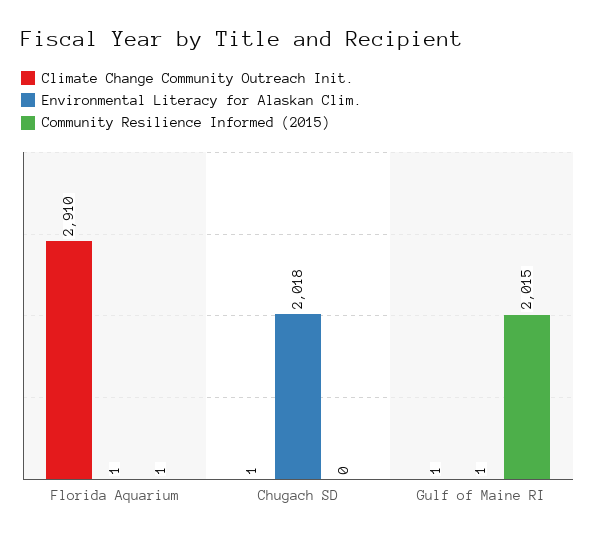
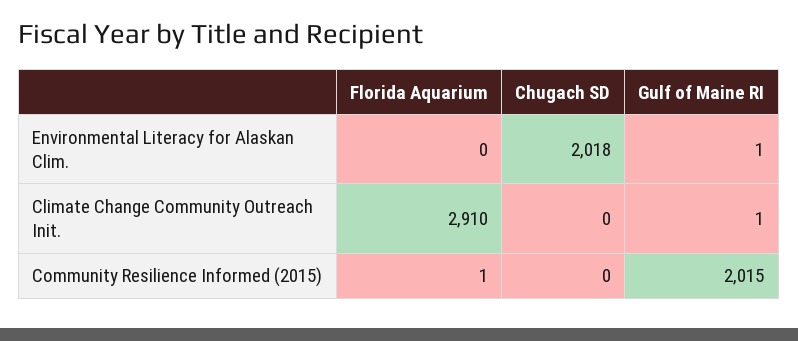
  {
    "Climate Change Community Outreach Init.": {
      "Florida Aquarium": 2910,
-     "Chugach SD": 1,
+     "Chugach SD": 0,
      "Gulf of Maine RI": 1
    },
    "Environmental Literacy for Alaskan Clim.": {
-     "Florida Aquarium": 1,
+     "Florida Aquarium": 0,
      "Chugach SD": 2018,
      "Gulf of Maine RI": 1
    },
    "Community Resilience Informed (2015)": {
      "Florida Aquarium": 1,
      "Chugach SD": 0,
      "Gulf of Maine RI": 2015
    }
  }

